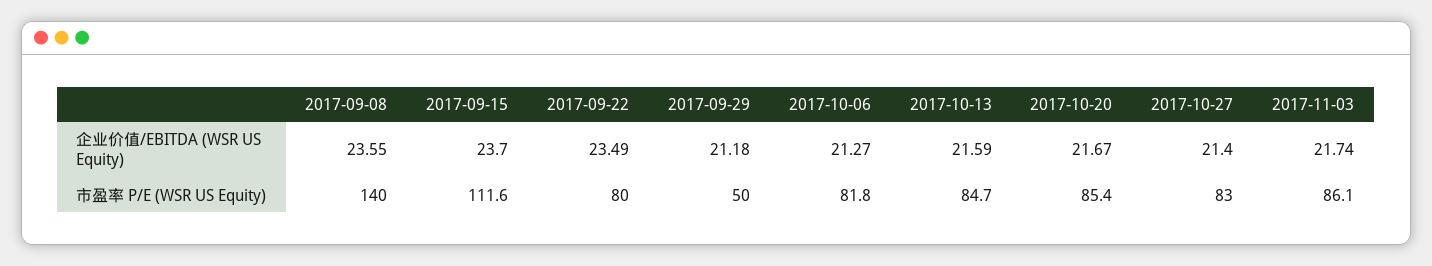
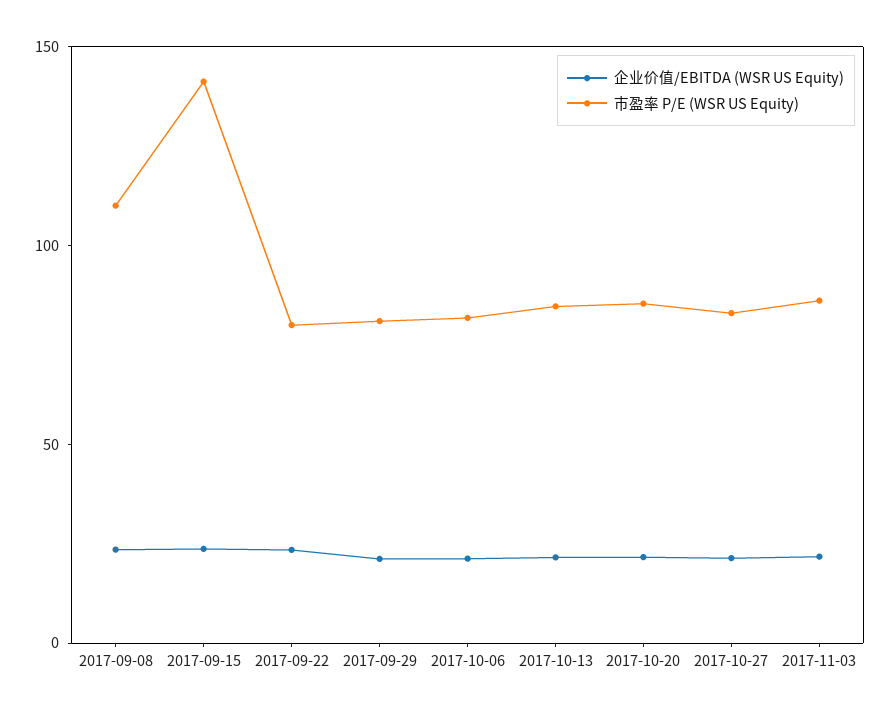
  {
    "企业价值/EBITDA (WSR US Equity)": {
      "2017-09-08": 23.55,
      "2017-09-15": 23.7,
      "2017-09-22": 23.49,
      "2017-09-29": 21.18,
      "2017-10-06": 21.27,
      "2017-10-13": 21.59,
      "2017-10-20": 21.67,
      "2017-10-27": 21.4,
      "2017-11-03": 21.74
    },
    "市盈率 P/E (WSR US Equity)": {
-     "2017-09-08": 140,
+     "2017-09-08": 110,
-     "2017-09-15": 111.6,
+     "2017-09-15": 140,
      "2017-09-22": 80,
-     "2017-09-29": 50,
+     "2017-09-29": 80,
      "2017-10-06": 81.8,
      "2017-10-13": 84.7,
      "2017-10-20": 85.4,
      "2017-10-27": 83,
      "2017-11-03": 86.1
    }
  }

